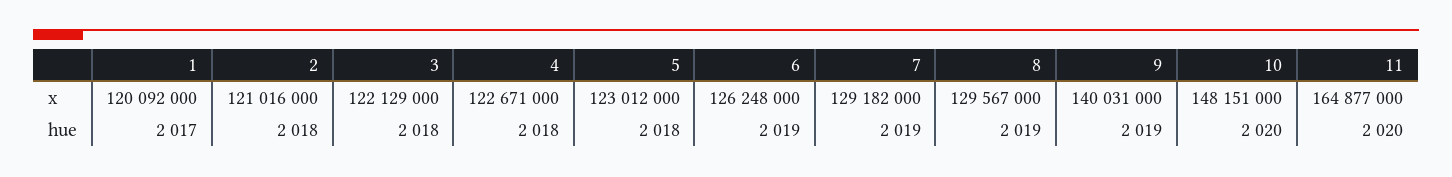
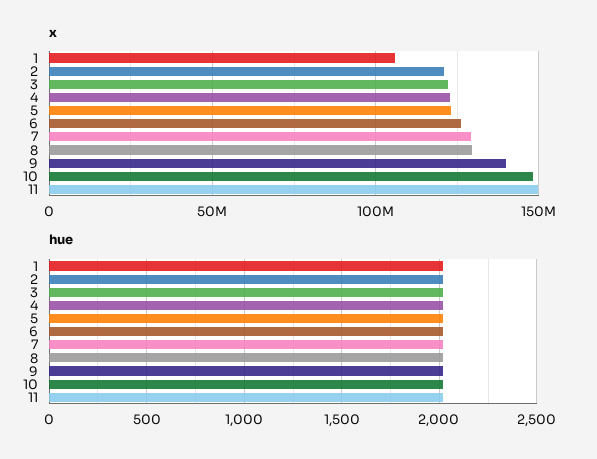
  {
    "x": {
-     "1": 120092000,
+     "1": 105000000,
      "2": 121016000,
      "3": 122129000,
      "4": 122671000,
      "5": 123012000,
      "6": 126248000,
      "7": 129182000,
      "8": 129567000,
      "9": 140031000,
      "10": 148151000,
-     "11": 164877000
+     "11": 150000000
    },
    "hue": {
      "1": 2017,
      "2": 2018,
      "3": 2018,
      "4": 2018,
      "5": 2018,
      "6": 2019,
      "7": 2019,
      "8": 2019,
      "9": 2019,
      "10": 2020,
      "11": 2020
    }
  }

